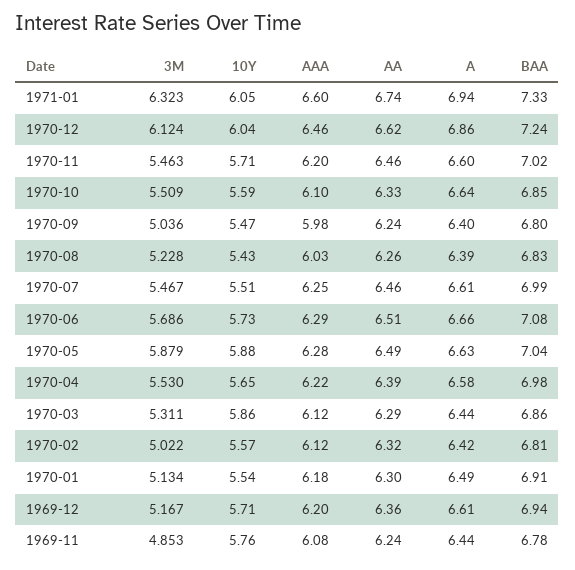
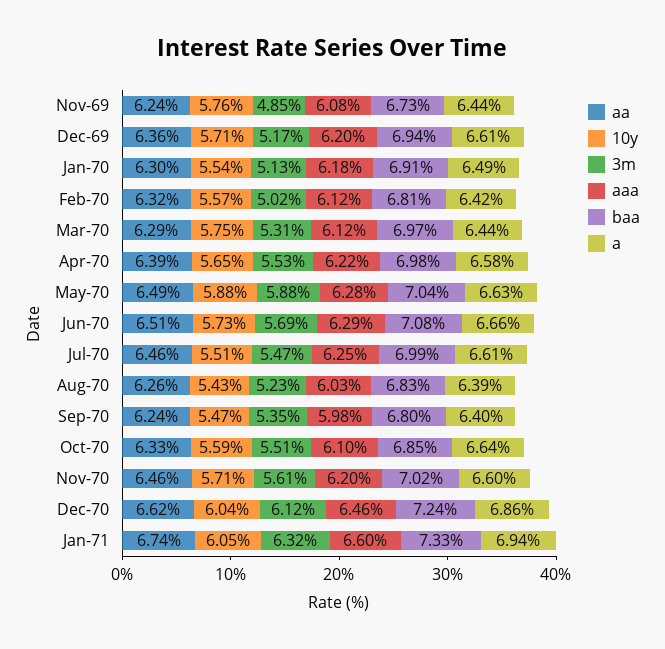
  {
    "3M": {
      "1971-01": 6.323,
      "1970-12": 6.124,
-     "1970-11": 5.463,
+     "1970-11": 5.61,
      "1970-10": 5.509,
-     "1970-09": 5.036,
+     "1970-09": 5.35,
      "1970-08": 5.228,
      "1970-07": 5.467,
      "1970-06": 5.686,
      "1970-05": 5.879,
      "1970-04": 5.53,
      "1970-03": 5.311,
      "1970-02": 5.022,
      "1970-01": 5.134,
      "1969-12": 5.167,
      "1969-11": 4.853
    },
    "10Y": {
      "1971-01": 6.05,
      "1970-12": 6.04,
      "1970-11": 5.71,
      "1970-10": 5.59,
      "1970-09": 5.47,
      "1970-08": 5.43,
      "1970-07": 5.51,
      "1970-06": 5.73,
      "1970-05": 5.88,
      "1970-04": 5.65,
-     "1970-03": 5.86,
+     "1970-03": 5.75,
      "1970-02": 5.57,
      "1970-01": 5.54,
      "1969-12": 5.71,
      "1969-11": 5.76
    },
    "AAA": {
      "1971-01": 6.6,
      "1970-12": 6.46,
      "1970-11": 6.2,
      "1970-10": 6.1,
      "1970-09": 5.98,
      "1970-08": 6.03,
      "1970-07": 6.25,
      "1970-06": 6.29,
      "1970-05": 6.28,
      "1970-04": 6.22,
      "1970-03": 6.12,
      "1970-02": 6.12,
      "1970-01": 6.18,
      "1969-12": 6.2,
      "1969-11": 6.08
    },
    "AA": {
      "1971-01": 6.74,
      "1970-12": 6.62,
      "1970-11": 6.46,
      "1970-10": 6.33,
      "1970-09": 6.24,
      "1970-08": 6.26,
      "1970-07": 6.46,
      "1970-06": 6.51,
      "1970-05": 6.49,
      "1970-04": 6.39,
      "1970-03": 6.29,
      "1970-02": 6.32,
      "1970-01": 6.3,
      "1969-12": 6.36,
      "1969-11": 6.24
    },
    "A": {
      "1971-01": 6.94,
      "1970-12": 6.86,
      "1970-11": 6.6,
      "1970-10": 6.64,
      "1970-09": 6.4,
      "1970-08": 6.39,
      "1970-07": 6.61,
      "1970-06": 6.66,
      "1970-05": 6.63,
      "1970-04": 6.58,
      "1970-03": 6.44,
      "1970-02": 6.42,
      "1970-01": 6.49,
      "1969-12": 6.61,
      "1969-11": 6.44
    },
    "BAA": {
      "1971-01": 7.33,
      "1970-12": 7.24,
      "1970-11": 7.02,
      "1970-10": 6.85,
      "1970-09": 6.8,
      "1970-08": 6.83,
      "1970-07": 6.99,
      "1970-06": 7.08,
      "1970-05": 7.04,
      "1970-04": 6.98,
-     "1970-03": 6.86,
+     "1970-03": 6.97,
      "1970-02": 6.81,
      "1970-01": 6.91,
      "1969-12": 6.94,
-     "1969-11": 6.78
+     "1969-11": 6.73
    }
  }

